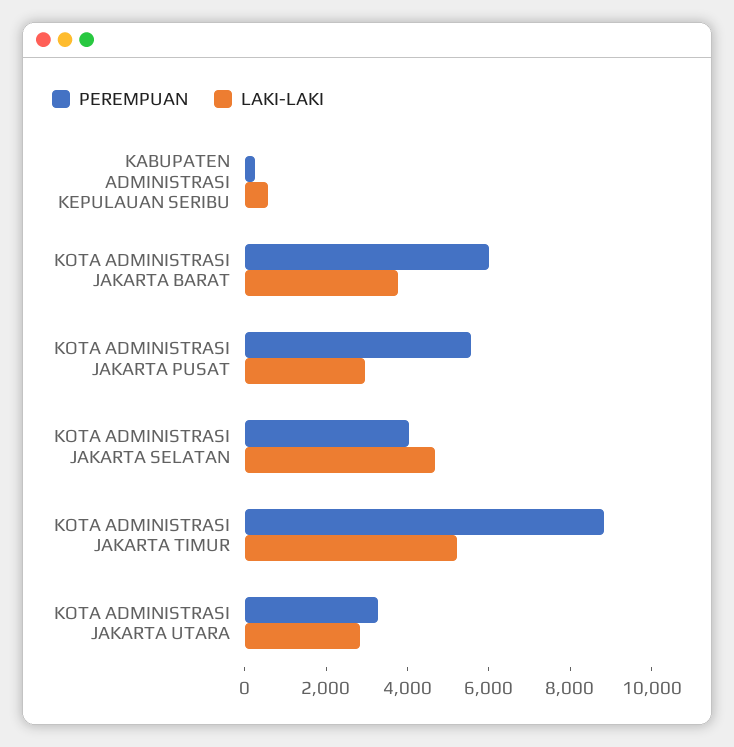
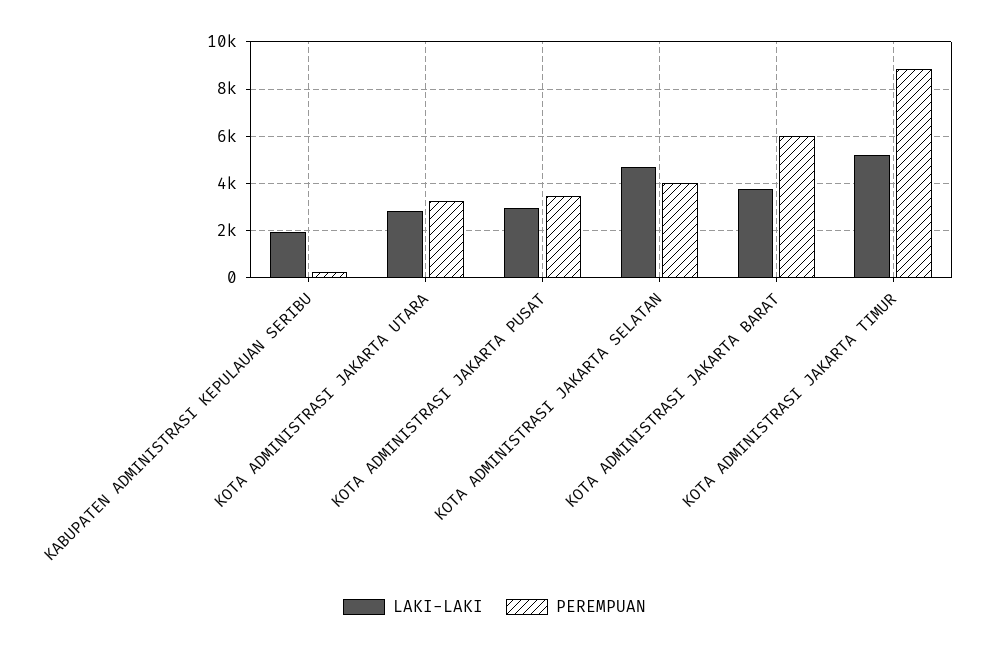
  {
    "PEREMPUAN": {
      "KABUPATEN ADMINISTRASI KEPULAUAN SERIBU": 0,
      "KOTA ADMINISTRASI JAKARTA BARAT": 6000,
-     "KOTA ADMINISTRASI JAKARTA PUSAT": 5500,
+     "KOTA ADMINISTRASI JAKARTA PUSAT": 3500,
      "KOTA ADMINISTRASI JAKARTA SELATAN": 4000,
      "KOTA ADMINISTRASI JAKARTA TIMUR": 9000,
      "KOTA ADMINISTRASI JAKARTA UTARA": 3500
    },
    "LAKI-LAKI": {
-     "KABUPATEN ADMINISTRASI KEPULAUAN SERIBU": 500,
+     "KABUPATEN ADMINISTRASI KEPULAUAN SERIBU": 2000,
      "KOTA ADMINISTRASI JAKARTA BARAT": 4000,
      "KOTA ADMINISTRASI JAKARTA PUSAT": 3000,
      "KOTA ADMINISTRASI JAKARTA SELATAN": 4500,
      "KOTA ADMINISTRASI JAKARTA TIMUR": 5000,
      "KOTA ADMINISTRASI JAKARTA UTARA": 3000
    }
  }

